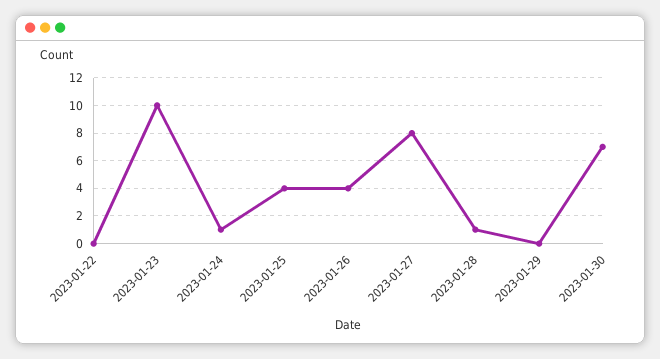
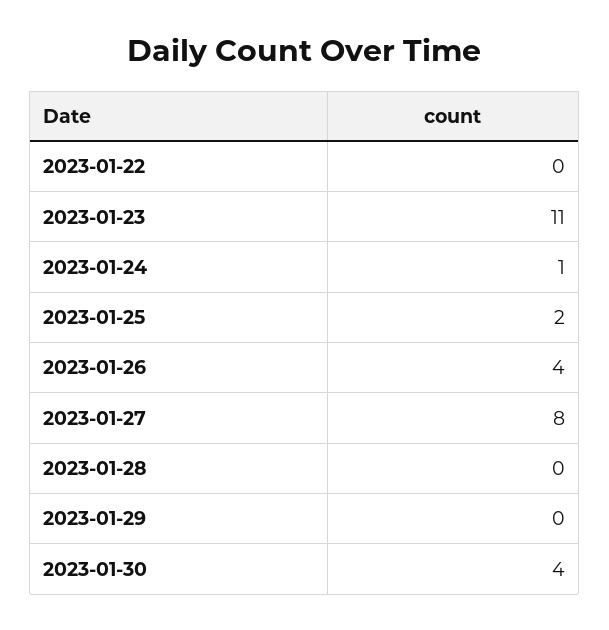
  {
    "2023-01-22": 0,
-   "2023-01-23": 10,
+   "2023-01-23": 11,
    "2023-01-24": 1,
-   "2023-01-25": 4,
+   "2023-01-25": 2,
    "2023-01-26": 4,
    "2023-01-27": 8,
-   "2023-01-28": 1,
+   "2023-01-28": 0,
    "2023-01-29": 0,
-   "2023-01-30": 7
+   "2023-01-30": 4
  }

